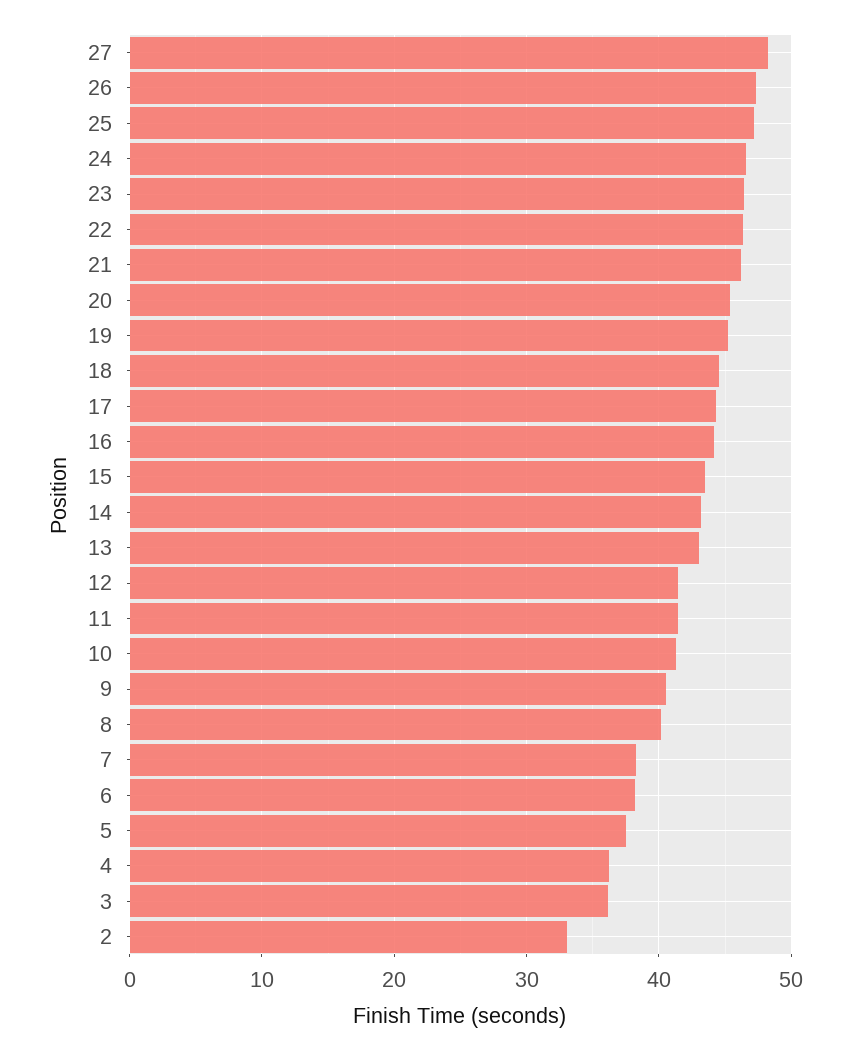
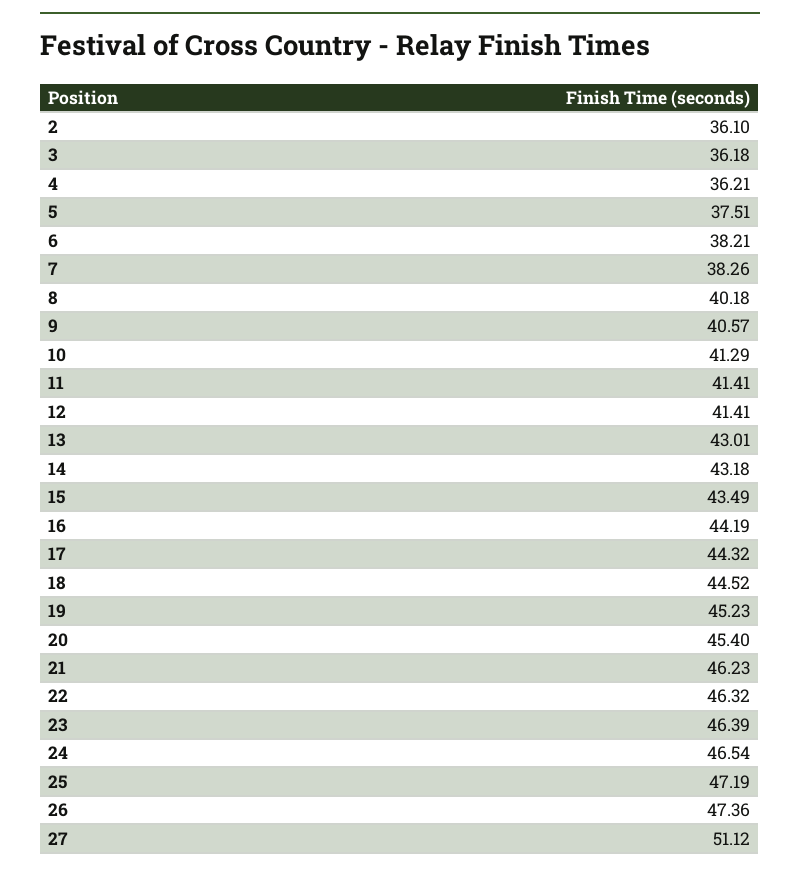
  {
-   "27": 48,
+   "27": 51.12,
    "26": 47.36,
    "25": 47.19,
    "24": 46.54,
    "23": 46.39,
    "22": 46.32,
    "21": 46.23,
    "20": 45.4,
    "19": 45.23,
    "18": 44.52,
    "17": 44.32,
    "16": 44.19,
    "15": 43.49,
    "14": 43.18,
    "13": 43.01,
    "12": 41.41,
    "11": 41.41,
    "10": 41.29,
    "9": 40.57,
    "8": 40.18,
    "7": 38.26,
    "6": 38.21,
    "5": 37.51,
    "4": 36.21,
    "3": 36.18,
-   "2": 33
+   "2": 36.1
  }

